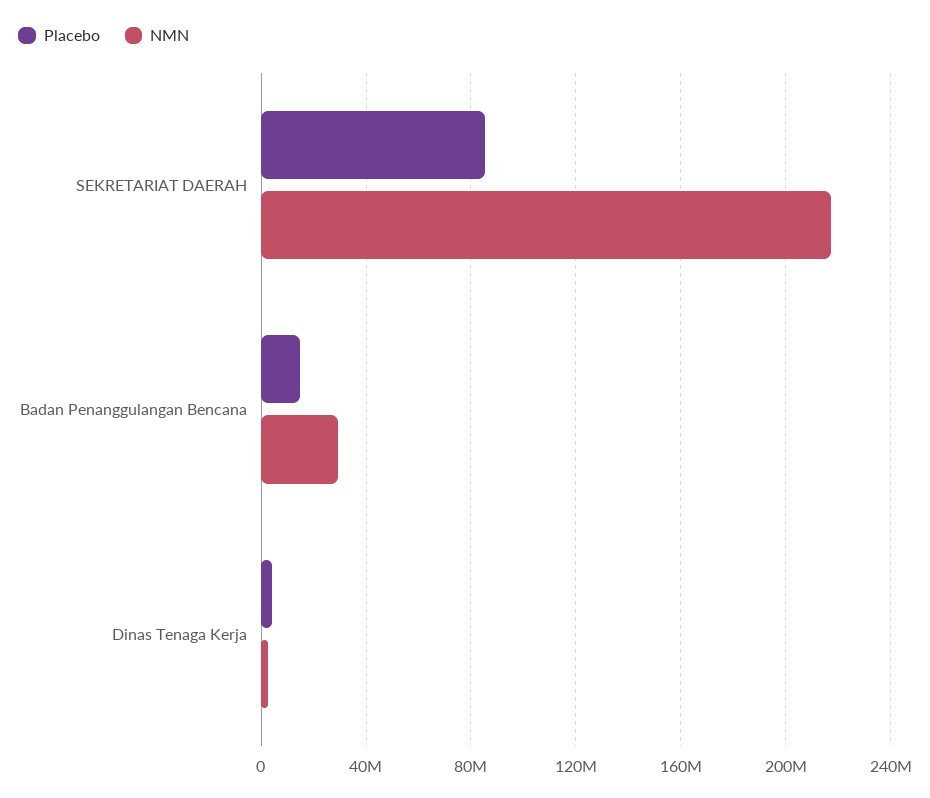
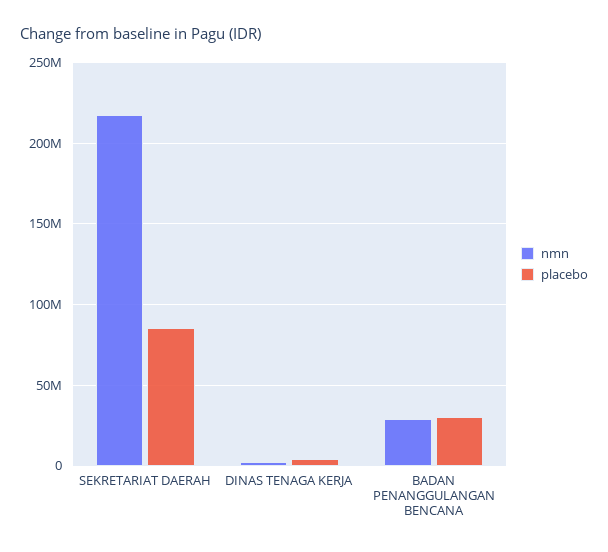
  {
    "Placebo": {
      "SEKRETARIAT DAERAH": 85000000,
-     "Badan Penanggulangan Bencana": 15000000,
+     "Badan Penanggulangan Bencana": 30000000,
      "Dinas Tenaga Kerja": 5000000
    },
    "NMN": {
      "SEKRETARIAT DAERAH": 215000000,
      "Badan Penanggulangan Bencana": 30000000,
      "Dinas Tenaga Kerja": 5000000
    }
  }

